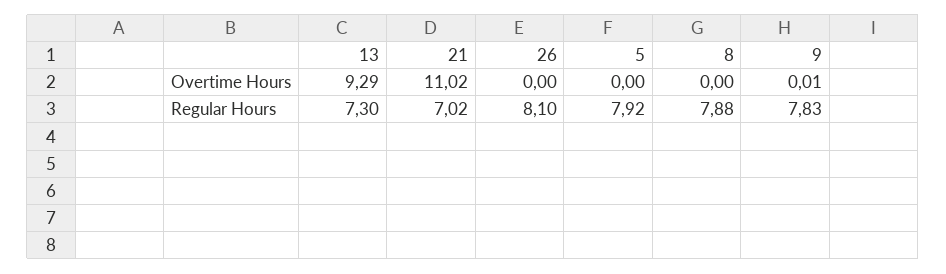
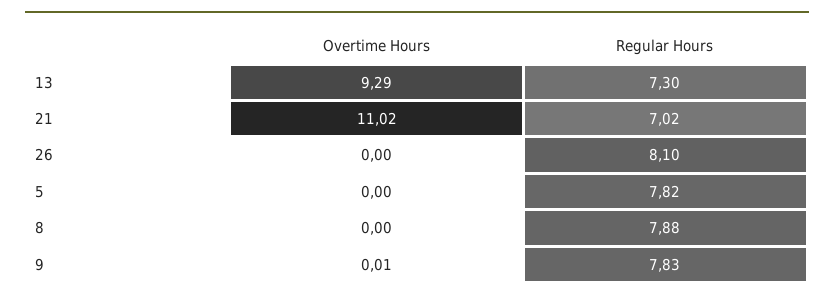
  {
    "13": {
      "Overtime Hours": 9.29,
      "Regular Hours": 7.3
    },
    "21": {
      "Overtime Hours": 11.02,
      "Regular Hours": 7.02
    },
    "26": {
      "Overtime Hours": 0,
      "Regular Hours": 8.1
    },
    "5": {
      "Overtime Hours": 0,
-     "Regular Hours": 7.92
+     "Regular Hours": 7.82
    },
    "8": {
      "Overtime Hours": 0,
      "Regular Hours": 7.88
    },
    "9": {
      "Overtime Hours": 0.01,
      "Regular Hours": 7.83
    }
  }

